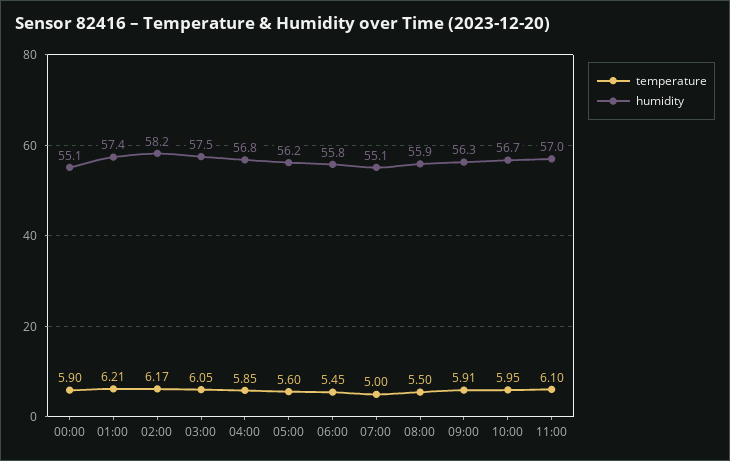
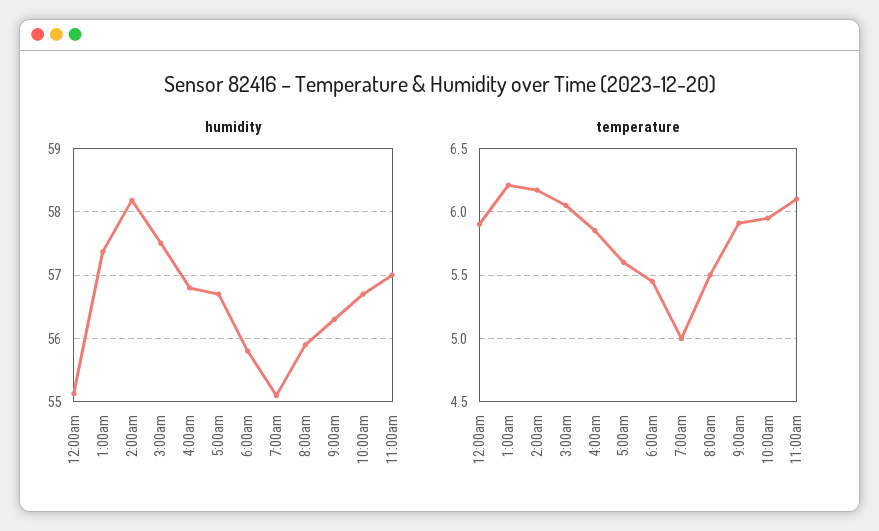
  {
    "temperature": {
      "00:00": 5.9,
      "01:00": 6.21,
      "02:00": 6.17,
      "03:00": 6.05,
      "04:00": 5.85,
      "05:00": 5.6,
      "06:00": 5.45,
      "07:00": 5,
      "08:00": 5.5,
      "09:00": 5.91,
      "10:00": 5.95,
      "11:00": 6.1
    },
    "humidity": {
      "00:00": 55.1,
      "01:00": 57.4,
      "02:00": 58.2,
      "03:00": 57.5,
      "04:00": 56.8,
-     "05:00": 56.2,
+     "05:00": 56.7,
      "06:00": 55.8,
      "07:00": 55.1,
      "08:00": 55.9,
      "09:00": 56.3,
      "10:00": 56.7,
      "11:00": 57
    }
  }

